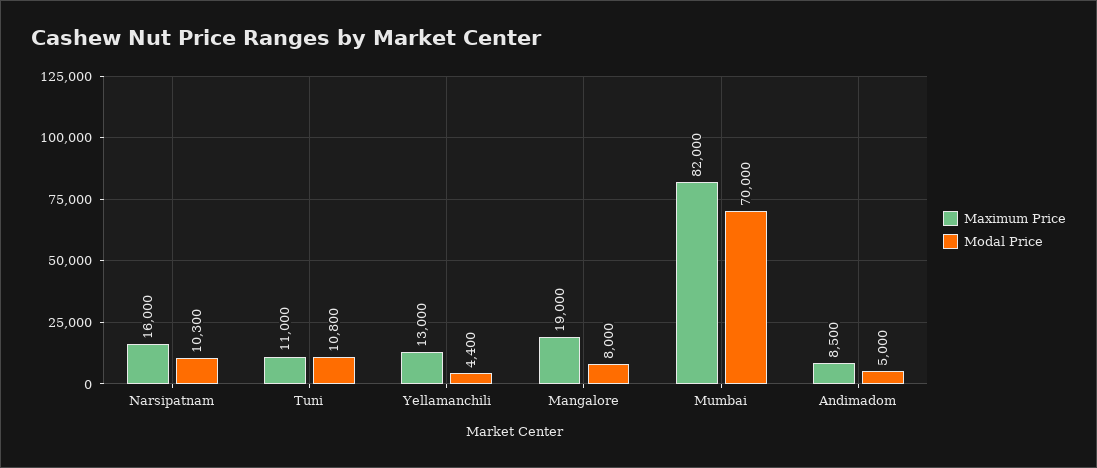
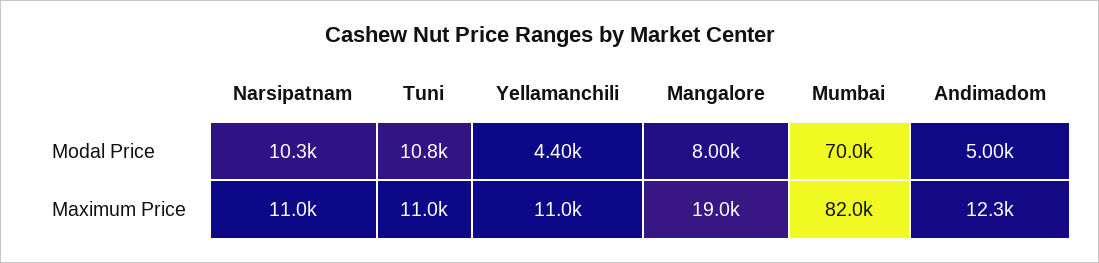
  {
    "Maximum Price": {
-     "Narsipatnam": 16000,
+     "Narsipatnam": 11000,
      "Tuni": 11000,
-     "Yellamanchili": 13000,
+     "Yellamanchili": 11000,
      "Mangalore": 19000,
      "Mumbai": 82000,
-     "Andimadom": 8500
+     "Andimadom": 12300
    },
    "Modal Price": {
      "Narsipatnam": 10300,
      "Tuni": 10800,
      "Yellamanchili": 4400,
      "Mangalore": 8000,
      "Mumbai": 70000,
      "Andimadom": 5000
    }
  }

